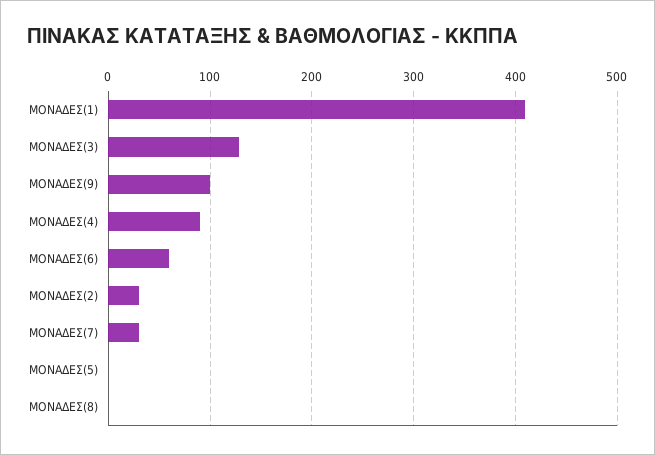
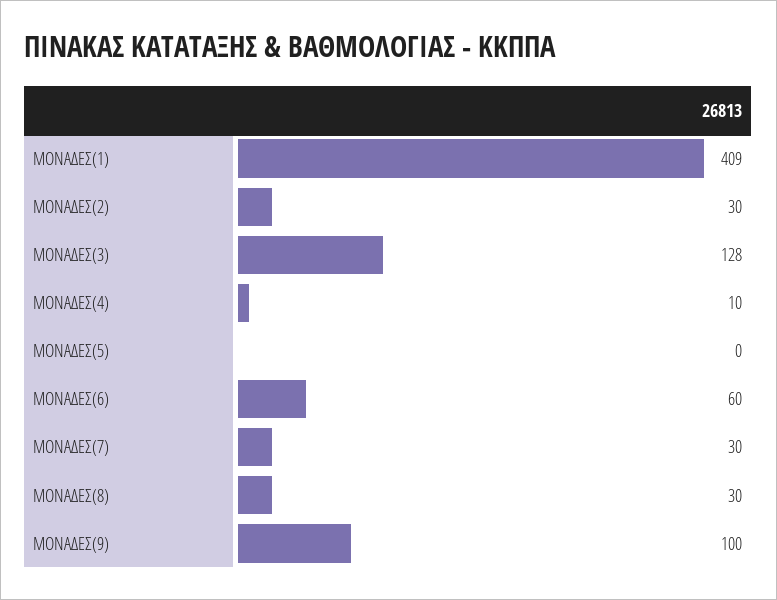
  {
    "ΜΟΝΑΔΕΣ(1)": 409,
    "ΜΟΝΑΔΕΣ(3)": 128,
    "ΜΟΝΑΔΕΣ(9)": 100,
-   "ΜΟΝΑΔΕΣ(4)": 90,
+   "ΜΟΝΑΔΕΣ(4)": 10,
    "ΜΟΝΑΔΕΣ(6)": 60,
    "ΜΟΝΑΔΕΣ(2)": 30,
    "ΜΟΝΑΔΕΣ(7)": 30,
    "ΜΟΝΑΔΕΣ(5)": 0,
-   "ΜΟΝΑΔΕΣ(8)": 0
+   "ΜΟΝΑΔΕΣ(8)": 30
  }

